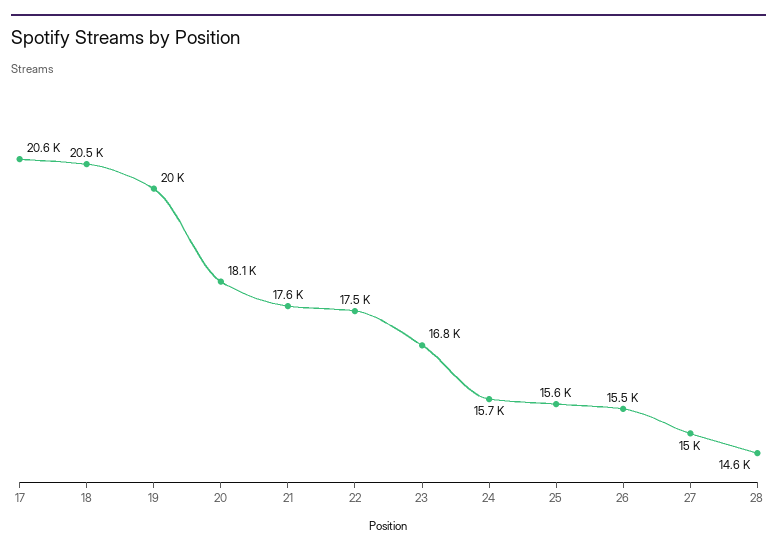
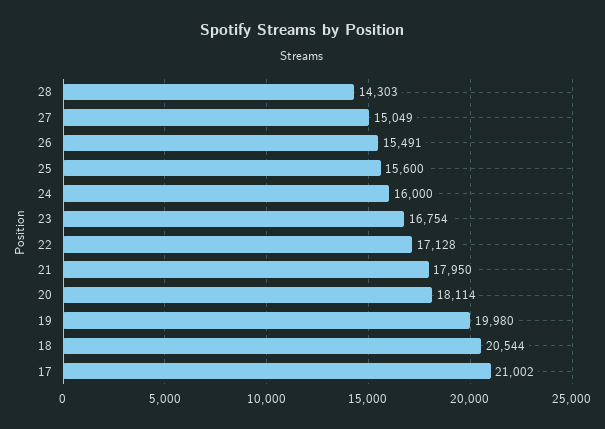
  {
-   "17": 20600,
+   "17": 21002,
    "18": 20544,
    "19": 19980,
    "20": 18114,
-   "21": 17600,
+   "21": 17950,
-   "22": 17500,
+   "22": 17128,
    "23": 16754,
-   "24": 15700,
+   "24": 16000,
    "25": 15600,
    "26": 15491,
    "27": 15049,
-   "28": 14600
+   "28": 14303
  }

